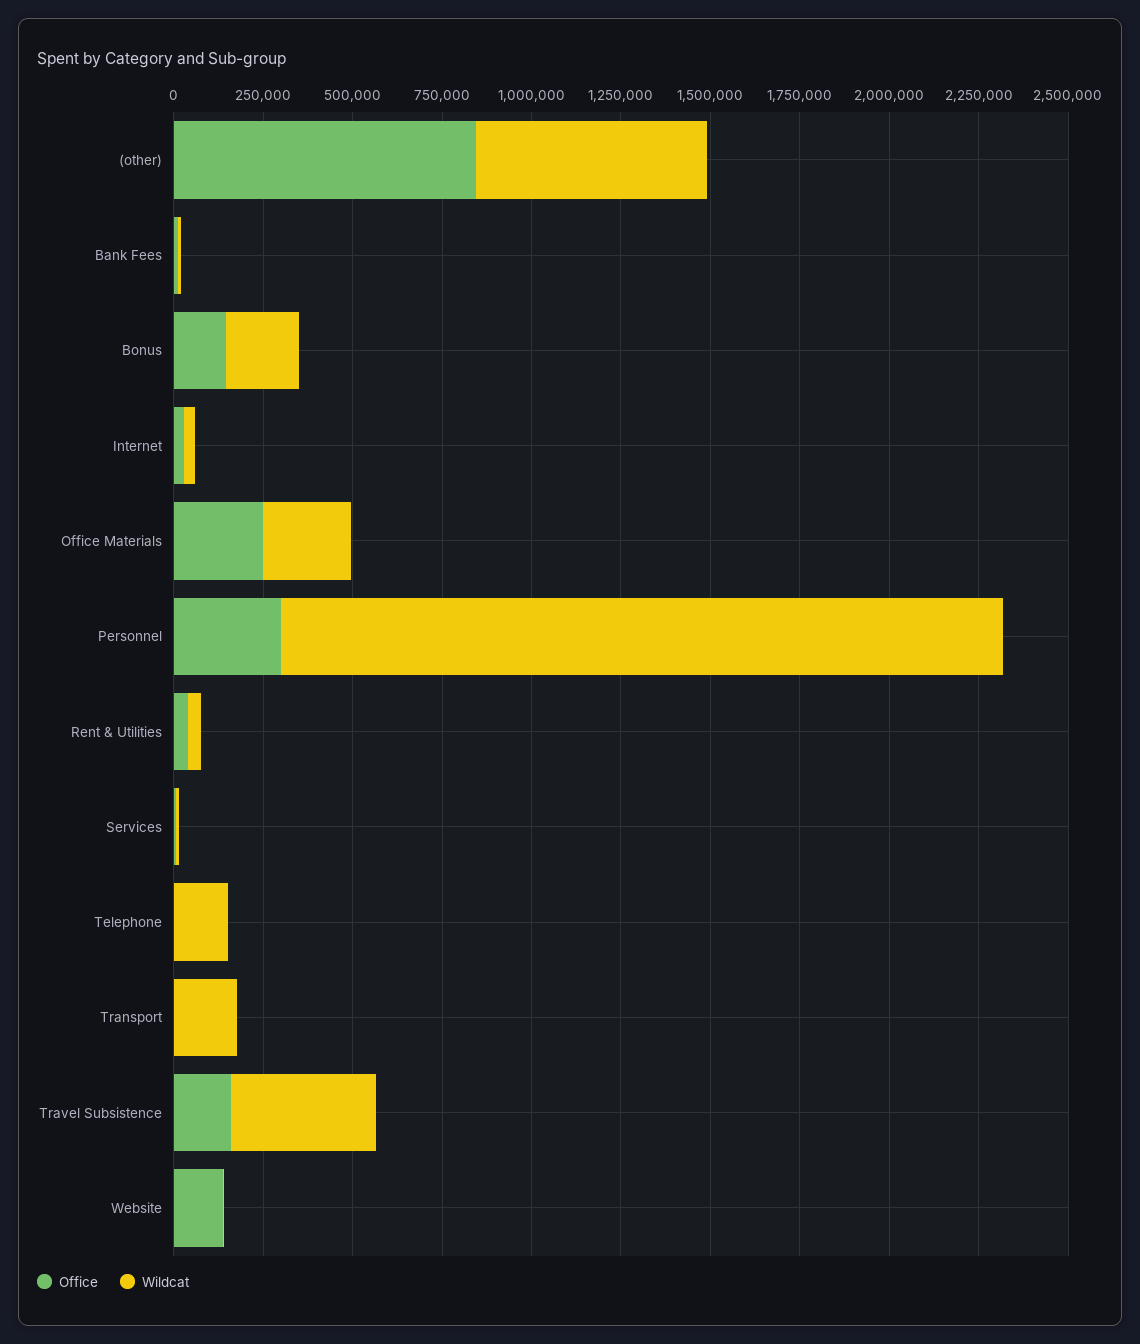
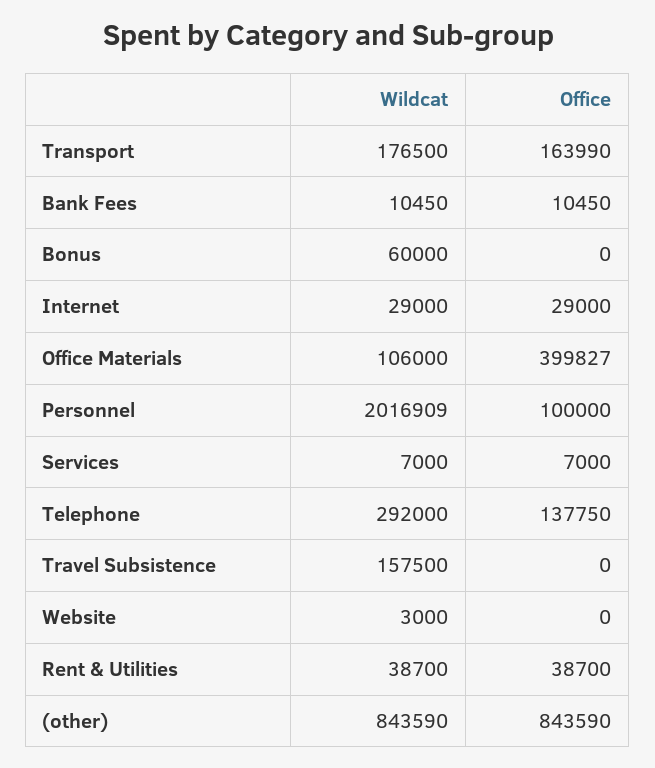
  {
    "Office": {
      "(other)": 843590,
      "Bank Fees": 10450,
-     "Bonus": 150000,
+     "Bonus": 0,
      "Internet": 29000,
-     "Office Materials": 250000,
+     "Office Materials": 399827,
-     "Personnel": 300000,
+     "Personnel": 100000,
      "Rent & Utilities": 38700,
      "Services": 7000,
-     "Telephone": 0,
+     "Telephone": 137750,
-     "Transport": 0,
+     "Transport": 163990,
-     "Travel Subsistence": 150000,
+     "Travel Subsistence": 0,
-     "Website": 150000
+     "Website": 0
    },
    "Wildcat": {
-     "(other)": 650000,
+     "(other)": 843590,
      "Bank Fees": 10450,
-     "Bonus": 200000,
+     "Bonus": 60000,
      "Internet": 29000,
-     "Office Materials": 250000,
+     "Office Materials": 106000,
      "Personnel": 2016909,
      "Rent & Utilities": 38700,
      "Services": 7000,
-     "Telephone": 150000,
+     "Telephone": 292000,
      "Transport": 176500,
-     "Travel Subsistence": 400000,
+     "Travel Subsistence": 157500,
      "Website": 3000
    }
  }

